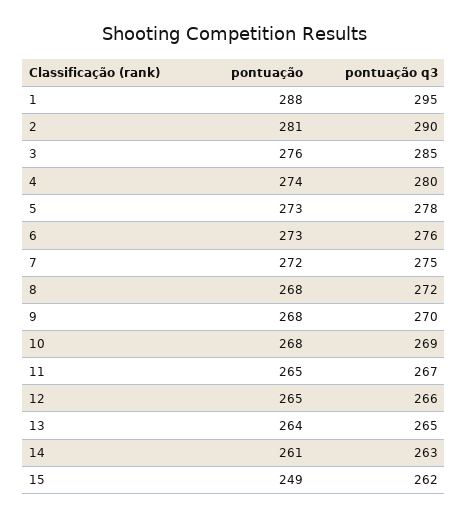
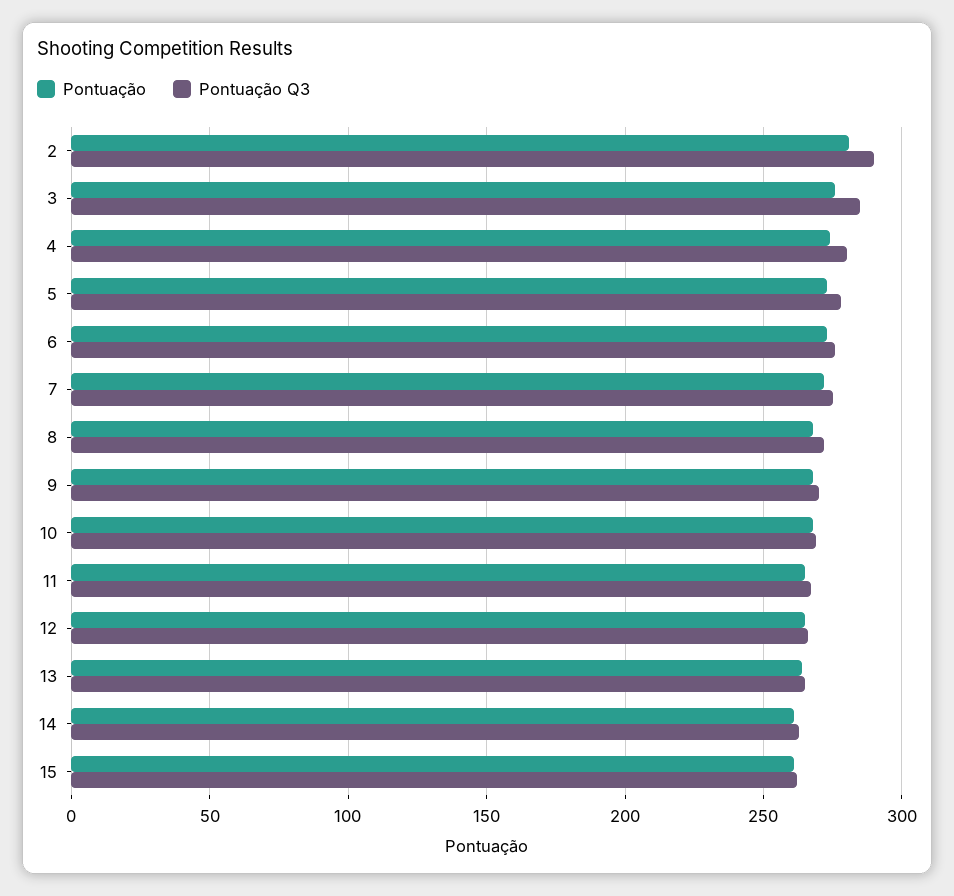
  {
    "pontuação": {
-     "1": 288,
      "2": 281,
      "3": 276,
      "4": 274,
      "5": 273,
      "6": 273,
      "7": 272,
      "8": 268,
      "9": 268,
      "10": 268,
      "11": 265,
      "12": 265,
      "13": 264,
      "14": 261,
-     "15": 249
+     "15": 260
    },
    "pontuação q3": {
-     "1": 295,
      "2": 290,
      "3": 285,
      "4": 280,
      "5": 278,
      "6": 276,
      "7": 275,
      "8": 272,
      "9": 270,
      "10": 269,
      "11": 267,
      "12": 266,
      "13": 265,
      "14": 263,
      "15": 262
    }
  }

